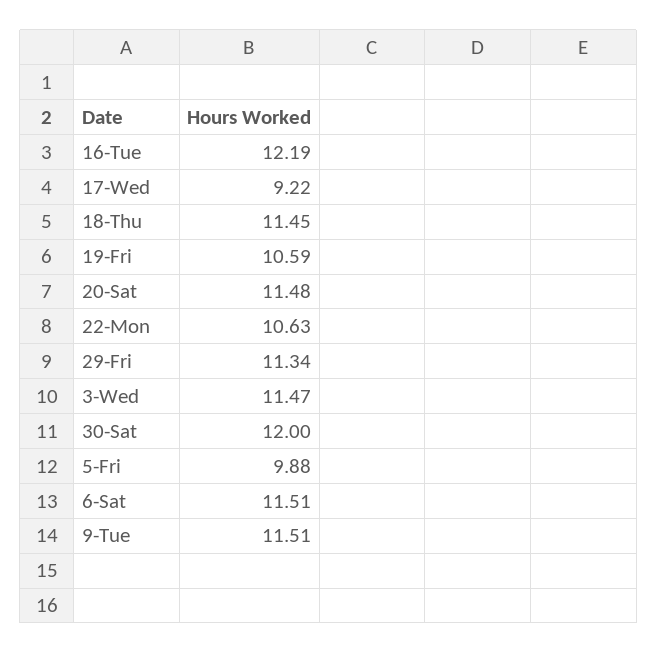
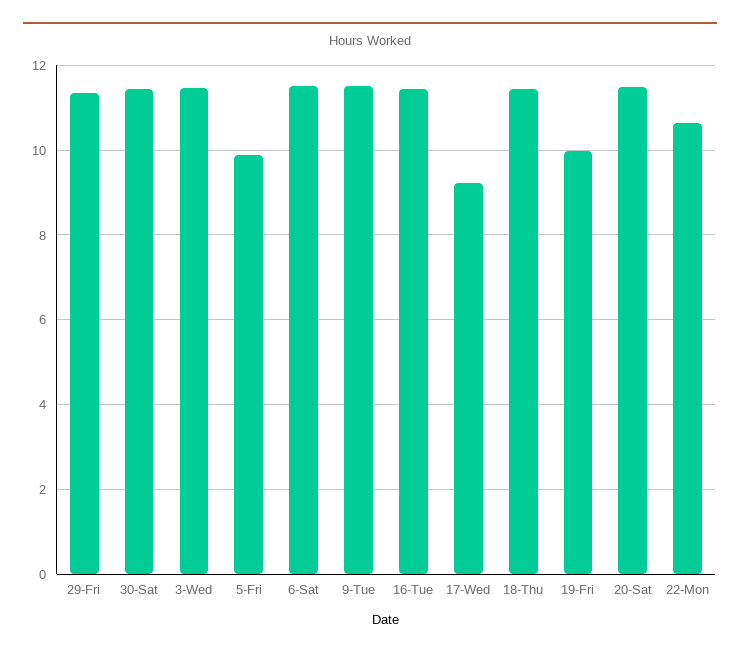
  {
-   "16-Tue": 12.19,
+   "16-Tue": 11.4,
    "17-Wed": 9.22,
    "18-Thu": 11.45,
-   "19-Fri": 10.59,
+   "19-Fri": 10,
    "20-Sat": 11.48,
    "22-Mon": 10.63,
    "29-Fri": 11.34,
    "3-Wed": 11.47,
-   "30-Sat": 12,
+   "30-Sat": 11.4,
    "5-Fri": 9.88,
    "6-Sat": 11.51,
    "9-Tue": 11.51
  }

